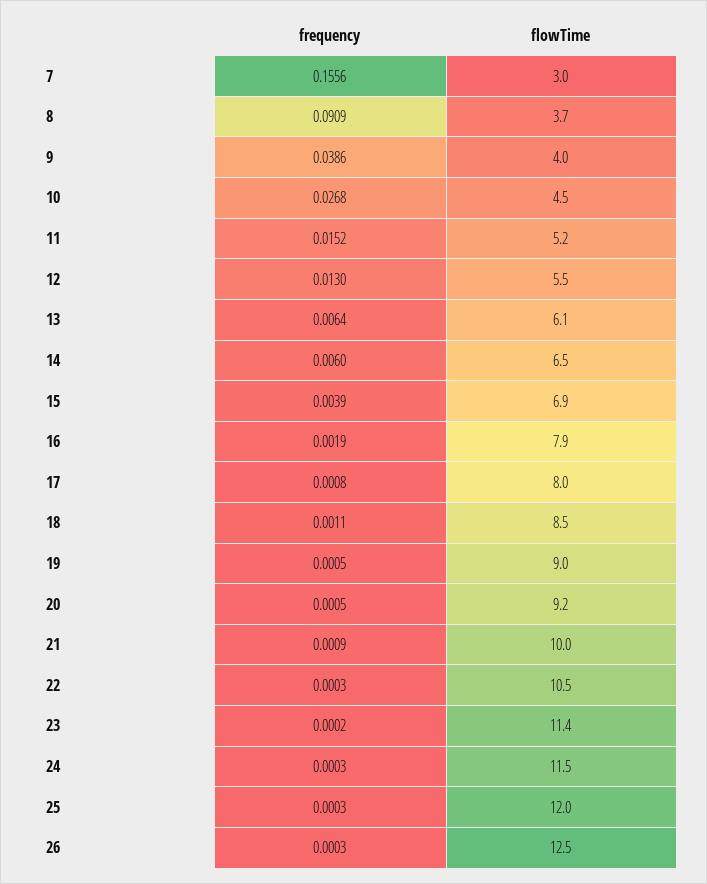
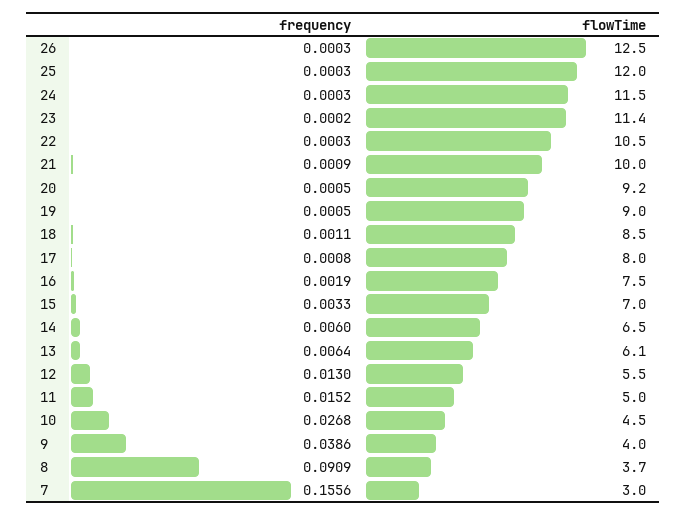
  {
    "frequency": {
      "7": 0.1556,
      "8": 0.0909,
      "9": 0.0386,
      "10": 0.0268,
      "11": 0.0152,
      "12": 0.013,
      "13": 0.0064,
      "14": 0.006,
-     "15": 0.0039,
+     "15": 0.0033,
      "16": 0.0019,
      "17": 0.0008,
      "18": 0.0011,
      "19": 0.0005,
      "20": 0.0005,
      "21": 0.0009,
      "22": 0.0003,
      "23": 0.0002,
      "24": 0.0003,
      "25": 0.0003,
      "26": 0.0003
    },
    "flowTime": {
      "7": 3,
      "8": 3.7,
      "9": 4,
      "10": 4.5,
-     "11": 5.2,
+     "11": 5,
      "12": 5.5,
      "13": 6.1,
      "14": 6.5,
-     "15": 6.9,
+     "15": 7,
-     "16": 7.9,
+     "16": 7.5,
      "17": 8,
      "18": 8.5,
      "19": 9,
      "20": 9.2,
      "21": 10,
      "22": 10.5,
      "23": 11.4,
      "24": 11.5,
      "25": 12,
      "26": 12.5
    }
  }

